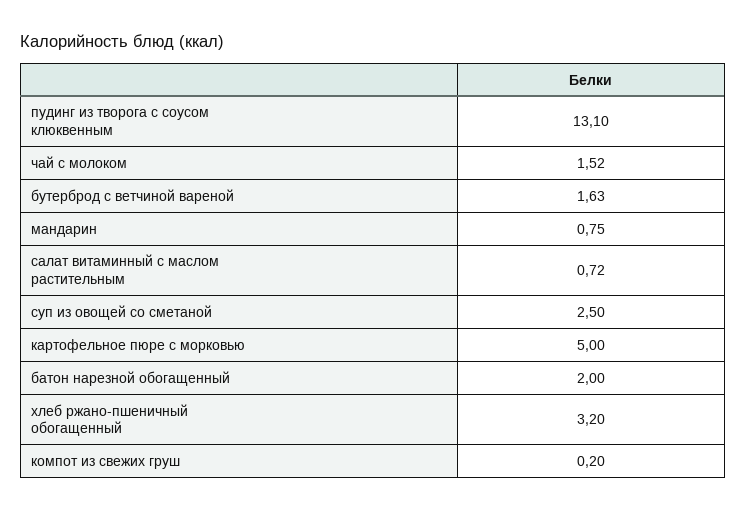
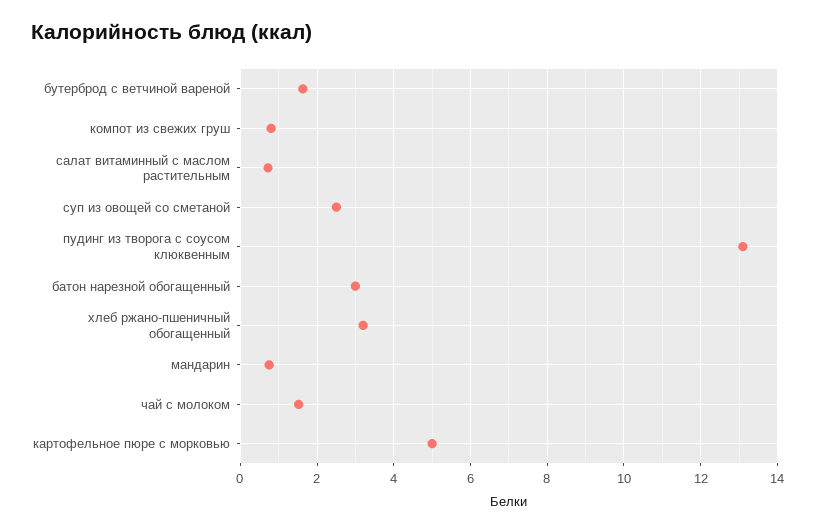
  {
    "пудинг из творога с соусом клюквенным": 13.1,
    "чай с молоком": 1.52,
    "бутерброд с ветчиной вареной": 1.63,
    "мандарин": 0.75,
    "салат витаминный с маслом растительным": 0.72,
    "суп из овощей со сметаной": 2.5,
    "картофельное пюре с морковью": 5,
-   "батон нарезной обогащенный": 2,
+   "батон нарезной обогащенный": 3,
    "хлеб ржано-пшеничный обогащенный": 3.2,
-   "компот из свежих груш": 0.2
+   "компот из свежих груш": 0.8
  }

